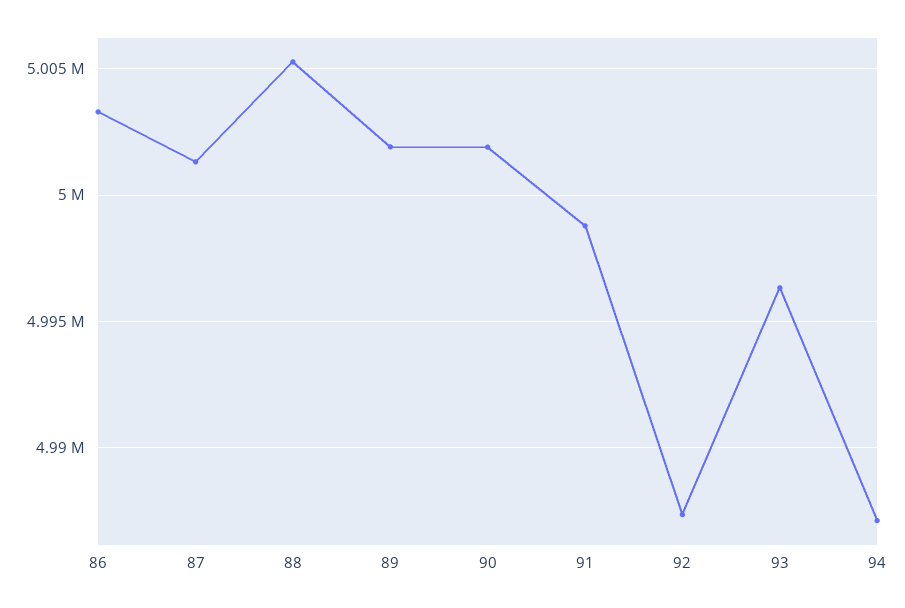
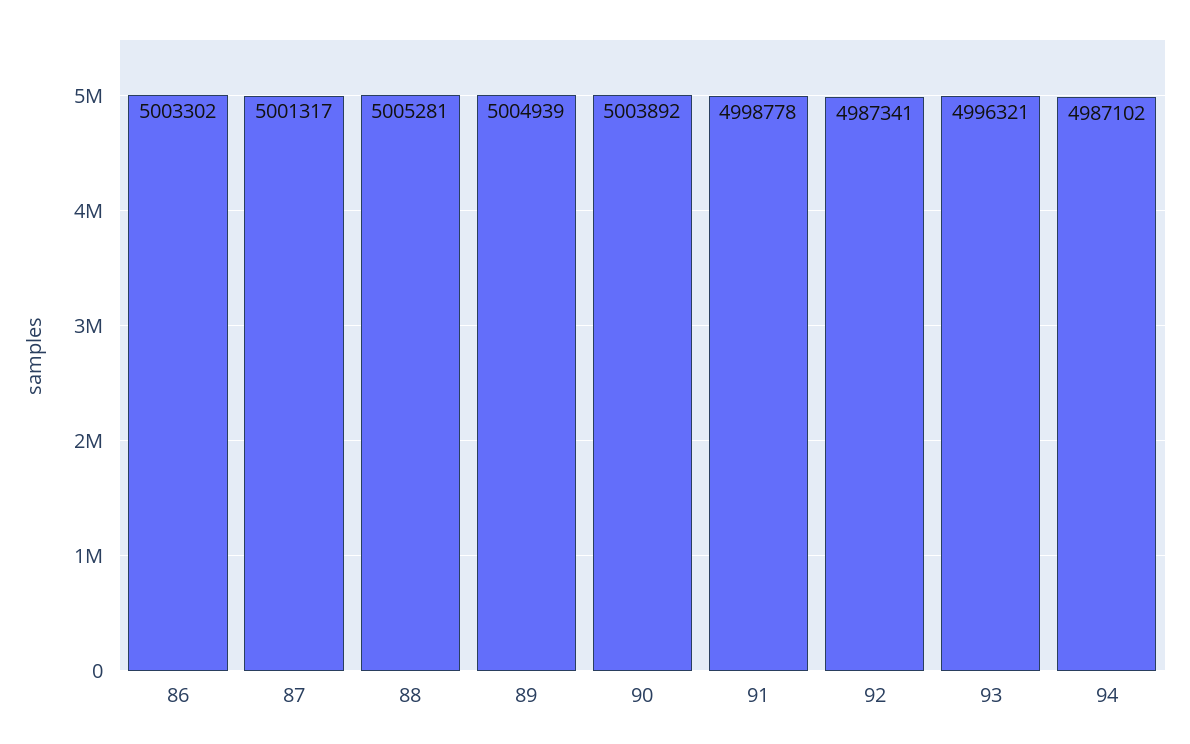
  {
    "86": 5003302,
    "87": 5001317,
    "88": 5005281,
-   "89": 5002000,
+   "89": 5004939,
-   "90": 5002000,
+   "90": 5003892,
    "91": 4998778,
    "92": 4987341,
    "93": 4996321,
    "94": 4987102
  }

